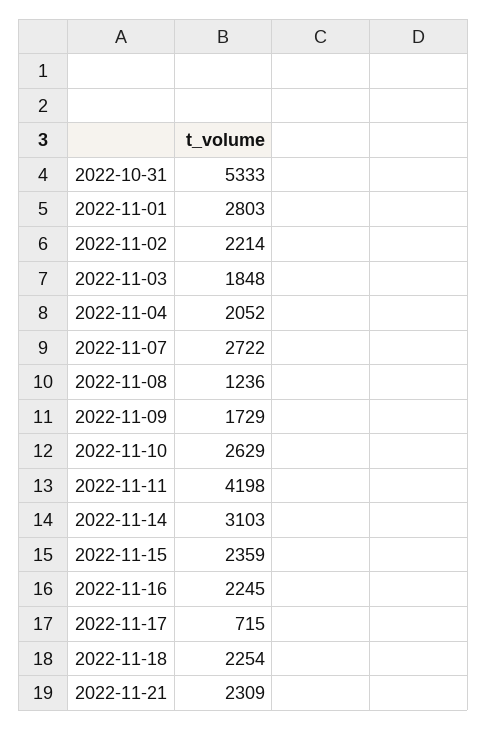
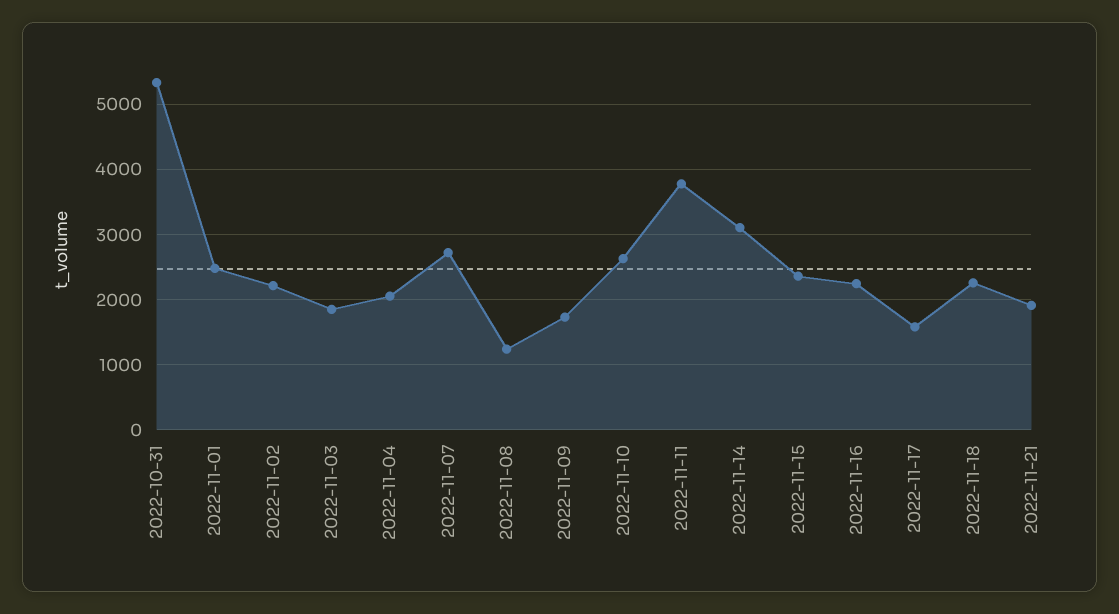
  {
    "2022-10-31": 5333,
-   "2022-11-01": 2803,
+   "2022-11-01": 2500,
    "2022-11-02": 2214,
    "2022-11-03": 1848,
    "2022-11-04": 2052,
    "2022-11-07": 2722,
    "2022-11-08": 1236,
    "2022-11-09": 1729,
    "2022-11-10": 2629,
-   "2022-11-11": 4198,
+   "2022-11-11": 3800,
    "2022-11-14": 3103,
    "2022-11-15": 2359,
    "2022-11-16": 2245,
-   "2022-11-17": 715,
+   "2022-11-17": 1600,
    "2022-11-18": 2254,
-   "2022-11-21": 2309
+   "2022-11-21": 1900
  }

